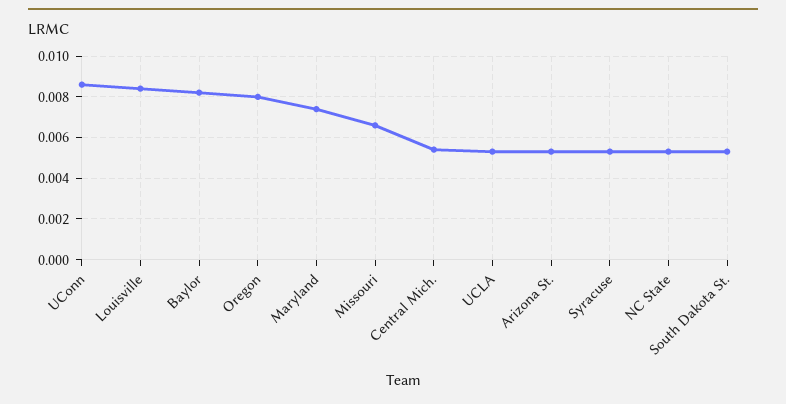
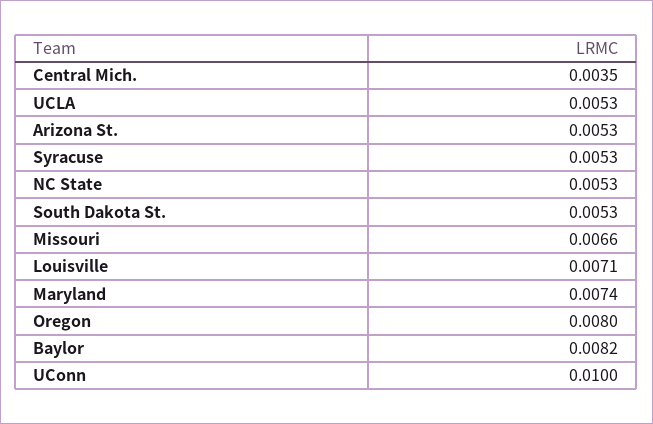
  {
-   "UConn": 0.0085,
+   "UConn": 0.01,
-   "Louisville": 0.0085,
+   "Louisville": 0.0071,
    "Baylor": 0.0082,
    "Oregon": 0.008,
    "Maryland": 0.0074,
    "Missouri": 0.0066,
-   "Central Mich.": 0.0055,
+   "Central Mich.": 0.0035,
    "UCLA": 0.0053,
    "Arizona St.": 0.0053,
    "Syracuse": 0.0053,
    "NC State": 0.0053,
    "South Dakota St.": 0.0053
  }

